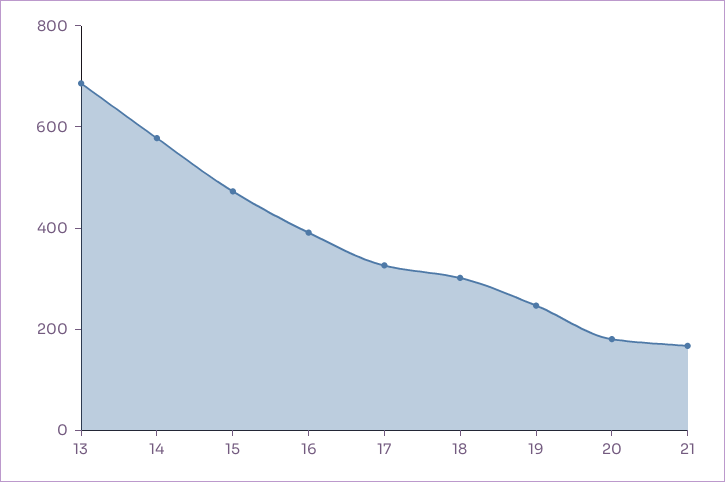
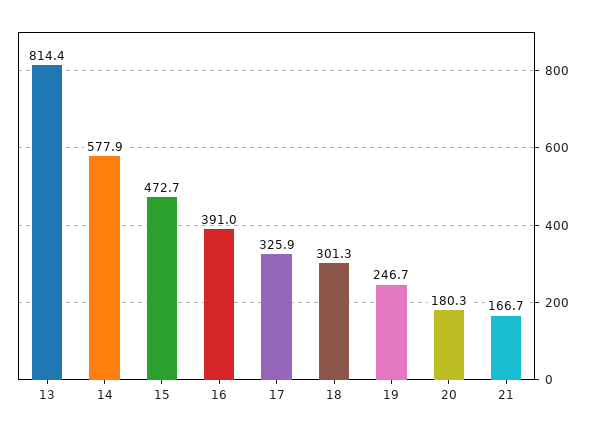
  {
-   "13": 700,
+   "13": 814.4,
    "14": 577.9,
    "15": 472.7,
    "16": 391,
    "17": 325.9,
    "18": 301.3,
    "19": 246.7,
    "20": 180.3,
    "21": 166.7
  }

